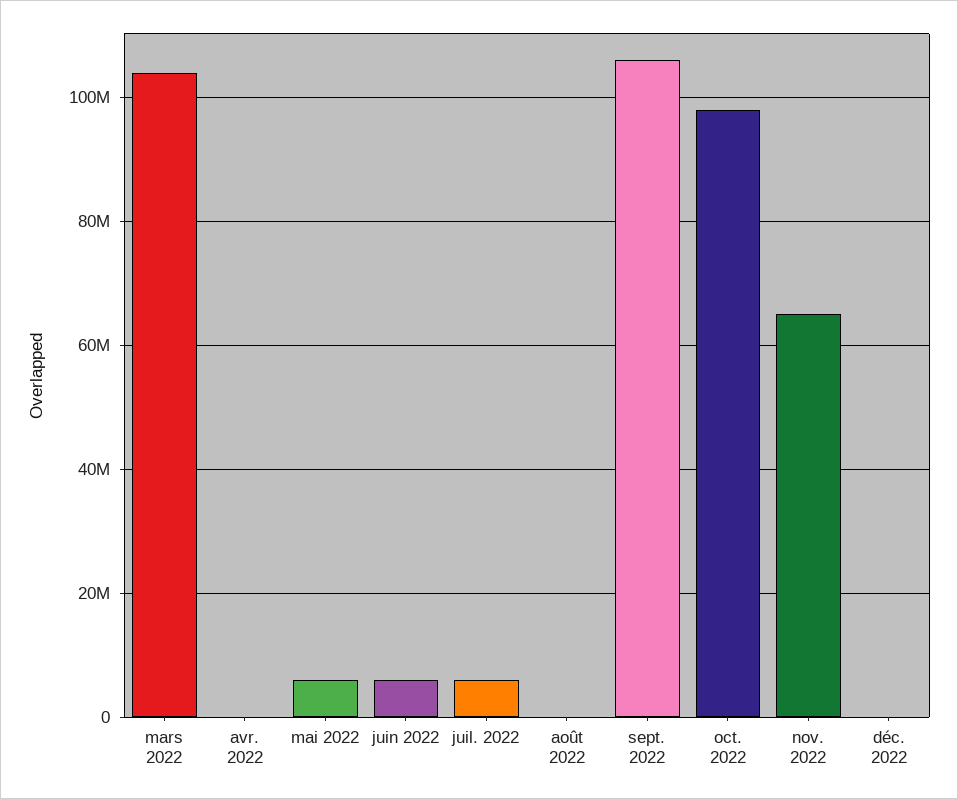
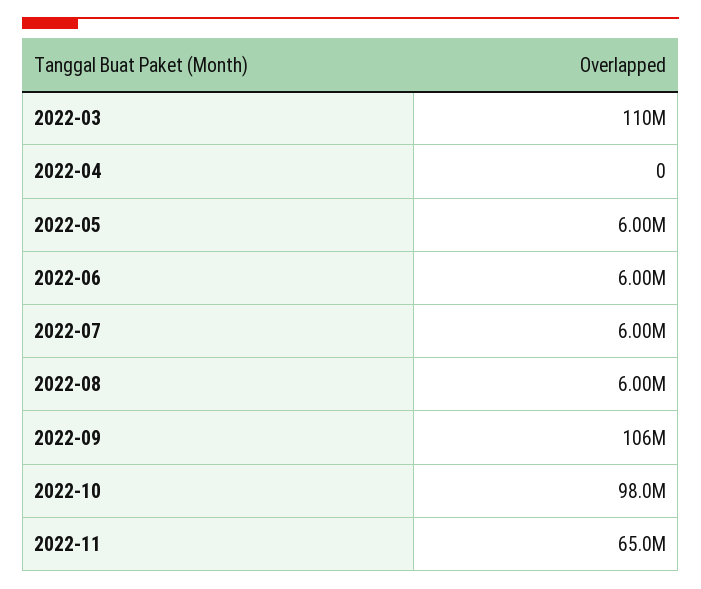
  {
-   "mars 2022": 104000000,
+   "mars 2022": 110000000,
    "avr. 2022": 0,
    "mai 2022": 6000000,
    "juin 2022": 6000000,
    "juil. 2022": 6000000,
-   "août 2022": 0,
+   "août 2022": 6000000,
    "sept. 2022": 106000000,
    "oct. 2022": 98000000,
-   "nov. 2022": 65000000,
+   "nov. 2022": 65000000
-   "déc. 2022": 0
  }

